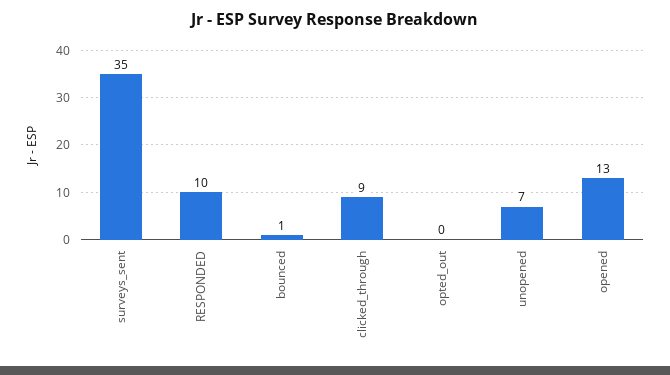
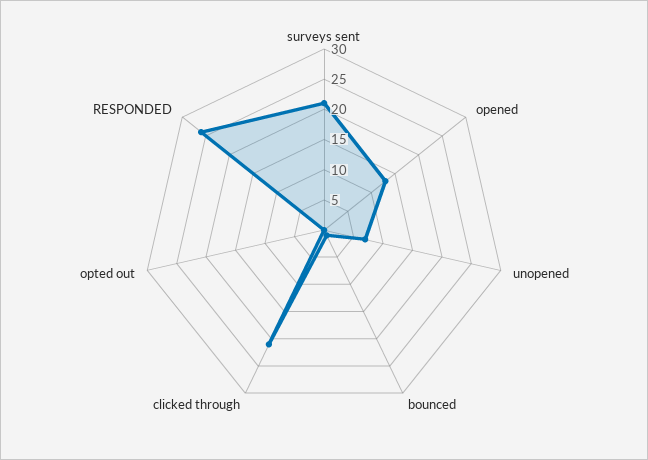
  {
-   "surveys_sent": 35,
+   "surveys_sent": 20,
-   "RESPONDED": 10,
+   "RESPONDED": 25,
    "bounced": 1,
-   "clicked_through": 9,
+   "clicked_through": 20,
    "opted_out": 0,
    "unopened": 7,
    "opened": 13
  }

